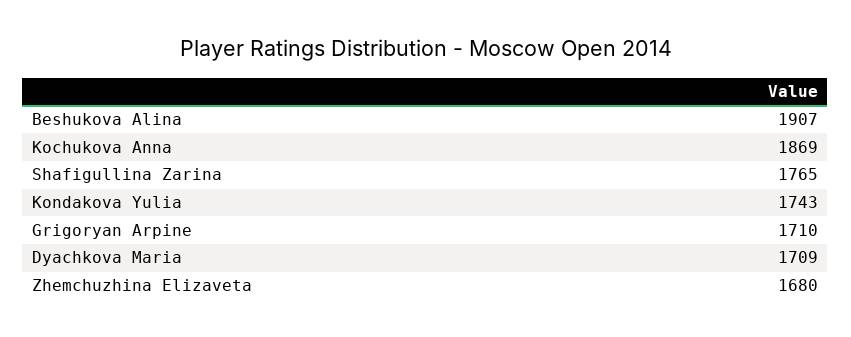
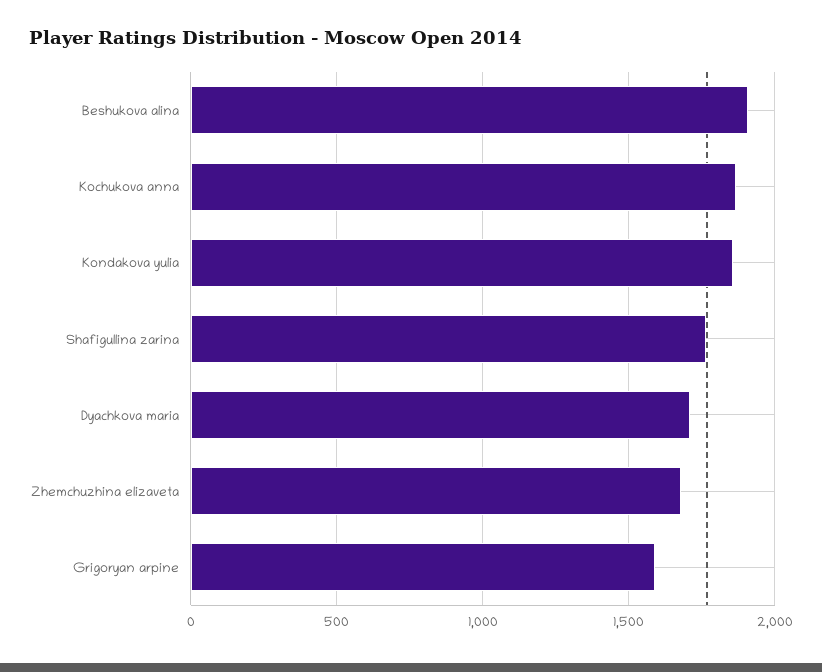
  {
    "Beshukova Alina": 1907,
    "Kochukova Anna": 1869,
    "Shafigullina Zarina": 1765,
-   "Kondakova Yulia": 1743,
+   "Kondakova Yulia": 1850,
-   "Grigoryan Arpine": 1710,
+   "Grigoryan Arpine": 1600,
    "Dyachkova Maria": 1709,
    "Zhemchuzhina Elizaveta": 1680
  }

